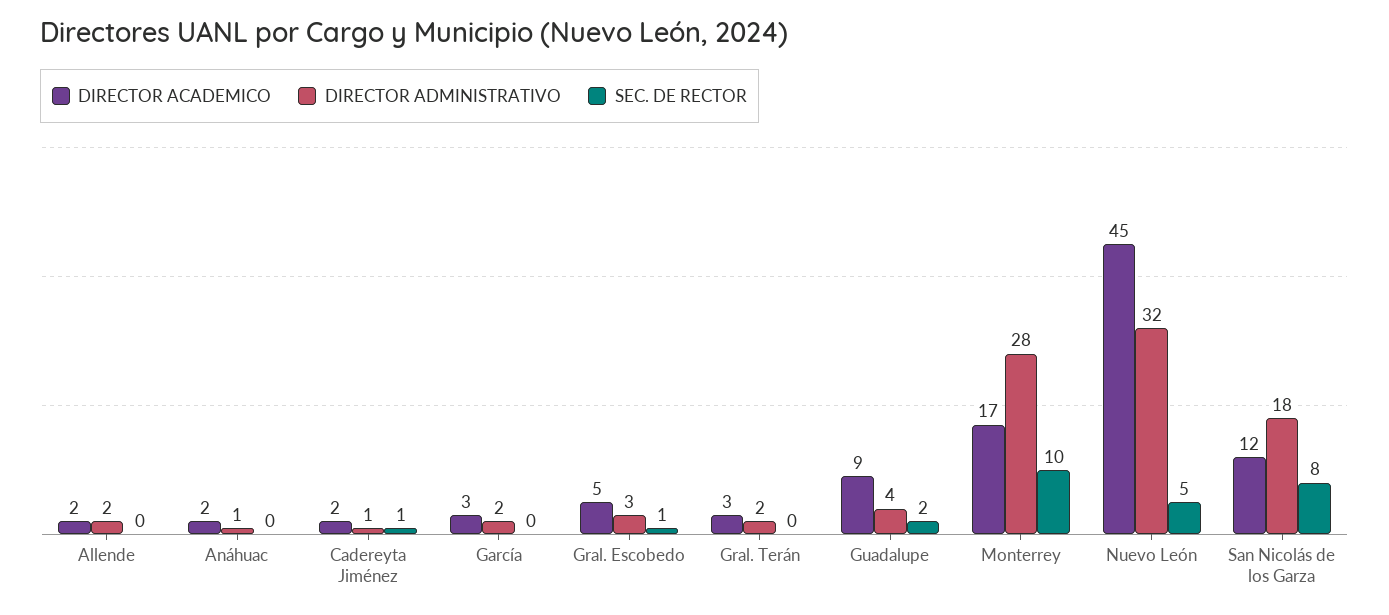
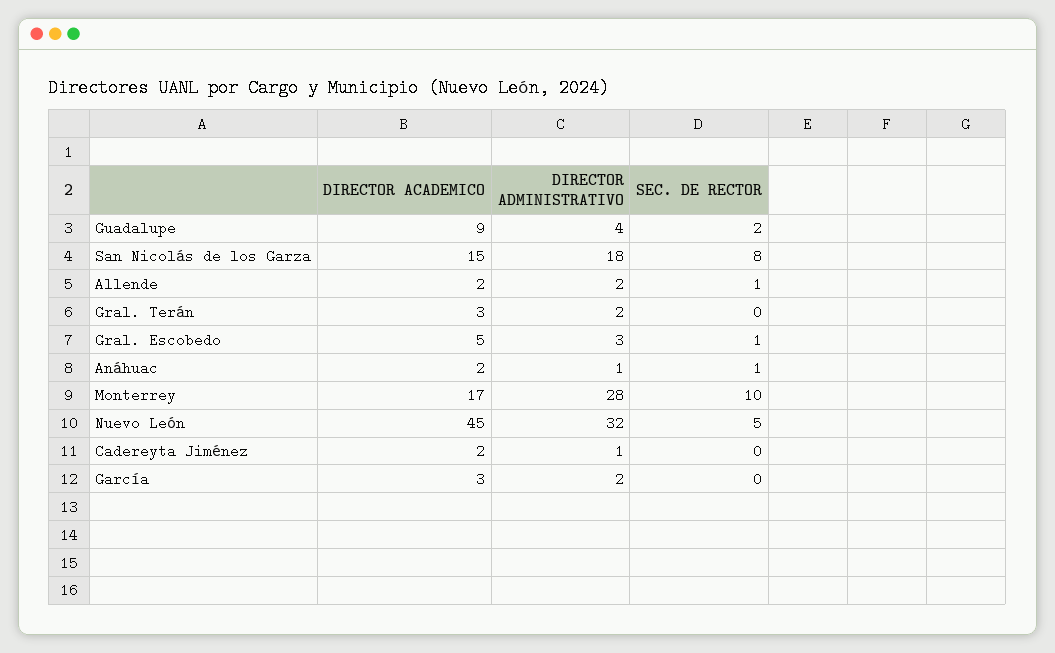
  {
    "DIRECTOR ACADEMICO": {
      "Allende": 2,
      "Anáhuac": 2,
      "Cadereyta Jiménez": 2,
      "García": 3,
      "Gral. Escobedo": 5,
      "Gral. Terán": 3,
      "Guadalupe": 9,
      "Monterrey": 17,
      "Nuevo León": 45,
-     "San Nicolás de los Garza": 12
+     "San Nicolás de los Garza": 15
    },
    "DIRECTOR ADMINISTRATIVO": {
      "Allende": 2,
      "Anáhuac": 1,
      "Cadereyta Jiménez": 1,
      "García": 2,
      "Gral. Escobedo": 3,
      "Gral. Terán": 2,
      "Guadalupe": 4,
      "Monterrey": 28,
      "Nuevo León": 32,
      "San Nicolás de los Garza": 18
    },
    "SEC. DE RECTOR": {
-     "Allende": 0,
+     "Allende": 1,
-     "Anáhuac": 0,
+     "Anáhuac": 1,
-     "Cadereyta Jiménez": 1,
+     "Cadereyta Jiménez": 0,
      "García": 0,
      "Gral. Escobedo": 1,
      "Gral. Terán": 0,
      "Guadalupe": 2,
      "Monterrey": 10,
      "Nuevo León": 5,
      "San Nicolás de los Garza": 8
    }
  }

